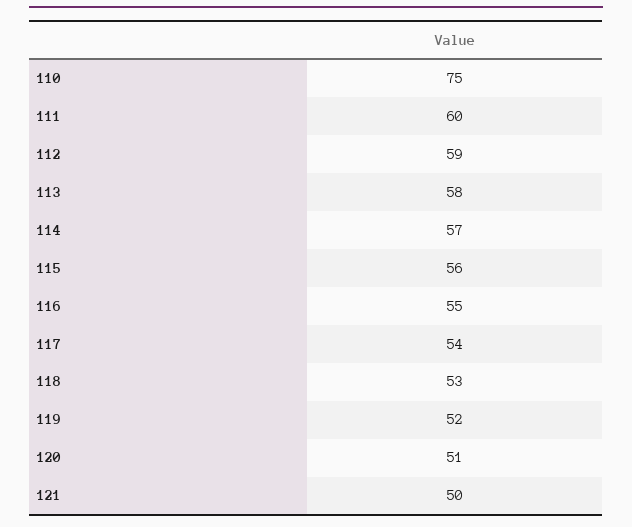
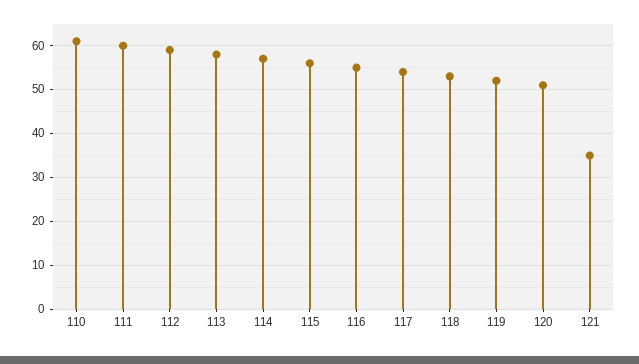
  {
-   "110": 75,
+   "110": 60,
    "111": 60,
    "112": 59,
    "113": 58,
    "114": 57,
    "115": 56,
    "116": 55,
    "117": 54,
    "118": 53,
    "119": 52,
    "120": 51,
-   "121": 50
+   "121": 35
  }

